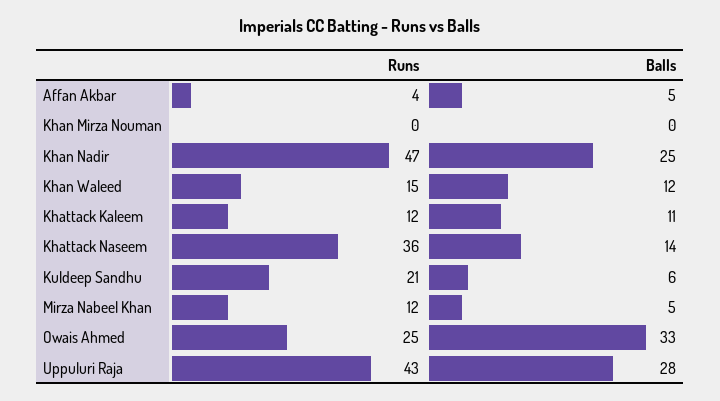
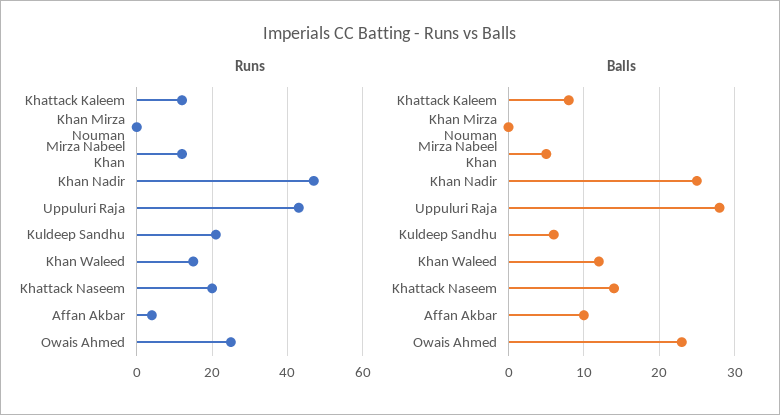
  {
    "Runs": {
      "Affan Akbar": 4,
      "Khan Mirza Nouman": 0,
      "Khan Nadir": 47,
      "Khan Waleed": 15,
      "Khattack Kaleem": 12,
-     "Khattack Naseem": 36,
+     "Khattack Naseem": 20,
      "Kuldeep Sandhu": 21,
      "Mirza Nabeel Khan": 12,
      "Owais Ahmed": 25,
      "Uppuluri Raja": 43
    },
    "Balls": {
-     "Affan Akbar": 5,
+     "Affan Akbar": 10,
      "Khan Mirza Nouman": 0,
      "Khan Nadir": 25,
      "Khan Waleed": 12,
-     "Khattack Kaleem": 11,
+     "Khattack Kaleem": 8,
      "Khattack Naseem": 14,
      "Kuldeep Sandhu": 6,
      "Mirza Nabeel Khan": 5,
-     "Owais Ahmed": 33,
+     "Owais Ahmed": 23,
      "Uppuluri Raja": 28
    }
  }

